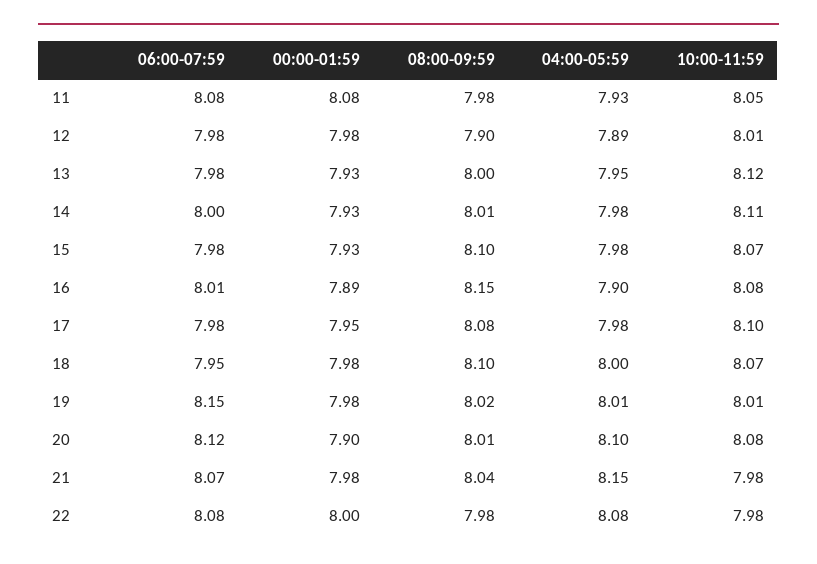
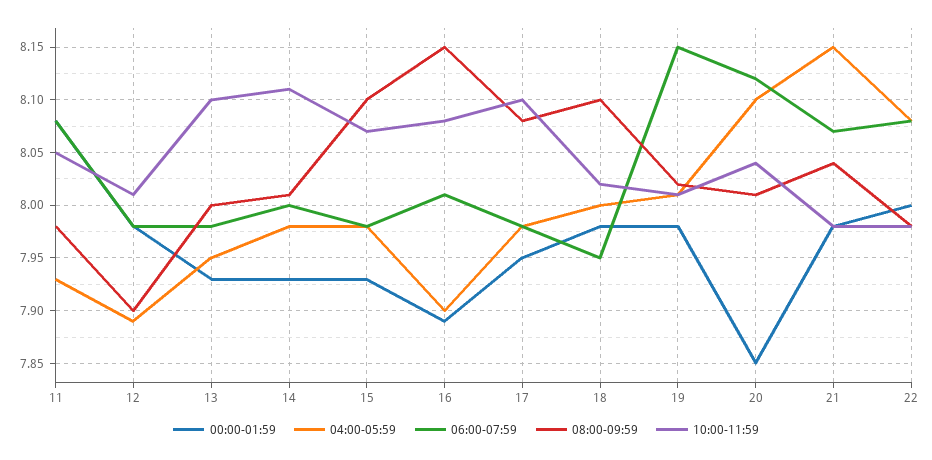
  {
    "06:00-07:59": {
      "11": 8.08,
      "12": 7.98,
      "13": 7.98,
      "14": 8,
      "15": 7.98,
      "16": 8.01,
      "17": 7.98,
      "18": 7.95,
      "19": 8.15,
      "20": 8.12,
      "21": 8.07,
      "22": 8.08
    },
    "00:00-01:59": {
      "11": 8.08,
      "12": 7.98,
      "13": 7.93,
      "14": 7.93,
      "15": 7.93,
      "16": 7.89,
      "17": 7.95,
      "18": 7.98,
      "19": 7.98,
-     "20": 7.9,
+     "20": 7.85,
      "21": 7.98,
      "22": 8
    },
    "08:00-09:59": {
      "11": 7.98,
      "12": 7.9,
      "13": 8,
      "14": 8.01,
      "15": 8.1,
      "16": 8.15,
      "17": 8.08,
      "18": 8.1,
      "19": 8.02,
      "20": 8.01,
      "21": 8.04,
      "22": 7.98
    },
    "04:00-05:59": {
      "11": 7.93,
      "12": 7.89,
      "13": 7.95,
      "14": 7.98,
      "15": 7.98,
      "16": 7.9,
      "17": 7.98,
      "18": 8,
      "19": 8.01,
      "20": 8.1,
      "21": 8.15,
      "22": 8.08
    },
    "10:00-11:59": {
      "11": 8.05,
      "12": 8.01,
-     "13": 8.12,
+     "13": 8.1,
      "14": 8.11,
      "15": 8.07,
      "16": 8.08,
      "17": 8.1,
-     "18": 8.07,
+     "18": 8.02,
      "19": 8.01,
-     "20": 8.08,
+     "20": 8.04,
      "21": 7.98,
      "22": 7.98
    }
  }

